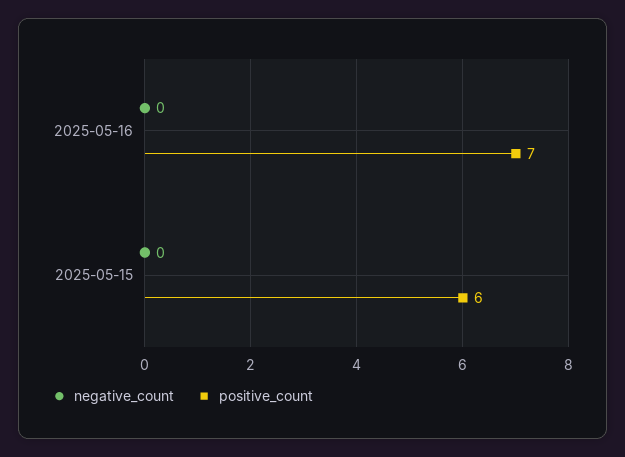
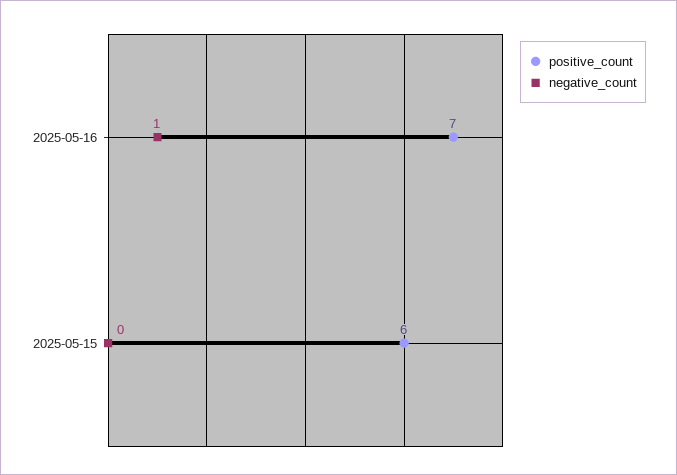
  {
    "negative_count": {
-     "2025-05-16": 0,
+     "2025-05-16": 1,
      "2025-05-15": 0
    },
    "positive_count": {
      "2025-05-16": 7,
      "2025-05-15": 6
    }
  }

